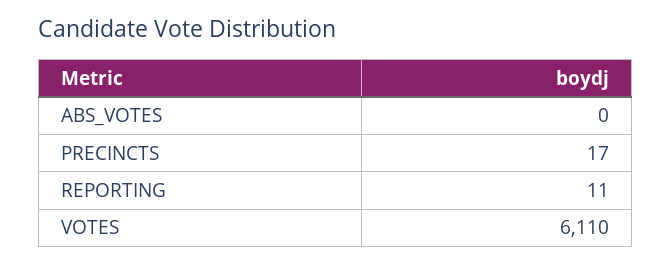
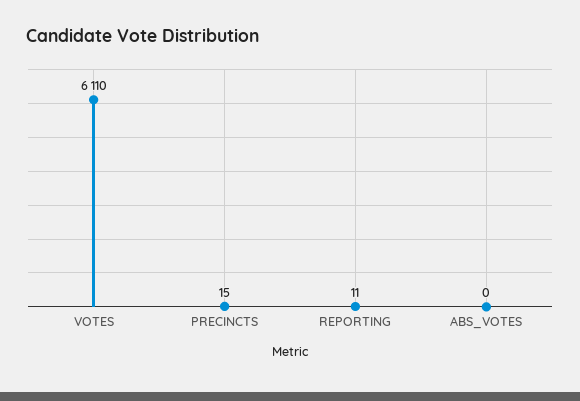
  {
    "ABS_VOTES": 0,
-   "PRECINCTS": 17,
+   "PRECINCTS": 15,
    "REPORTING": 11,
    "VOTES": 6110
  }

